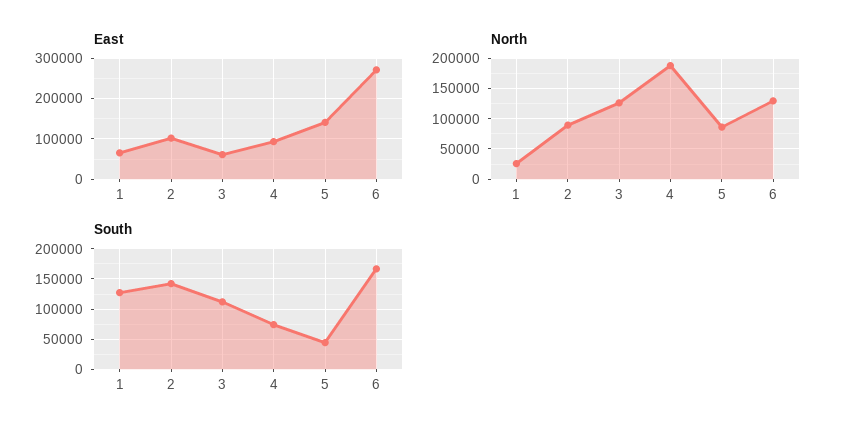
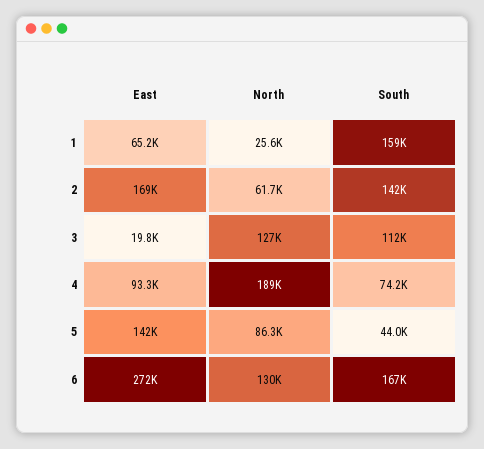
  {
    "East": {
      "1": 65200,
-     "2": 100000,
+     "2": 169000,
-     "3": 60000,
+     "3": 19800,
      "4": 93300,
      "5": 142000,
      "6": 272000
    },
    "North": {
      "1": 25600,
-     "2": 90000,
+     "2": 61700,
      "3": 127000,
      "4": 189000,
      "5": 86300,
      "6": 130000
    },
    "South": {
-     "1": 130000,
+     "1": 159000,
      "2": 142000,
      "3": 112000,
      "4": 74200,
      "5": 44000,
      "6": 167000
    }
  }

